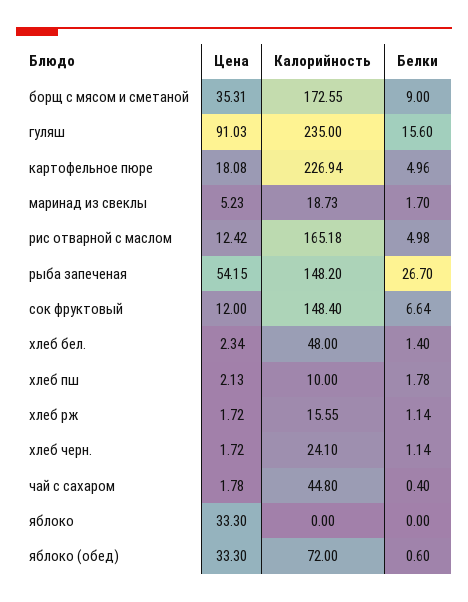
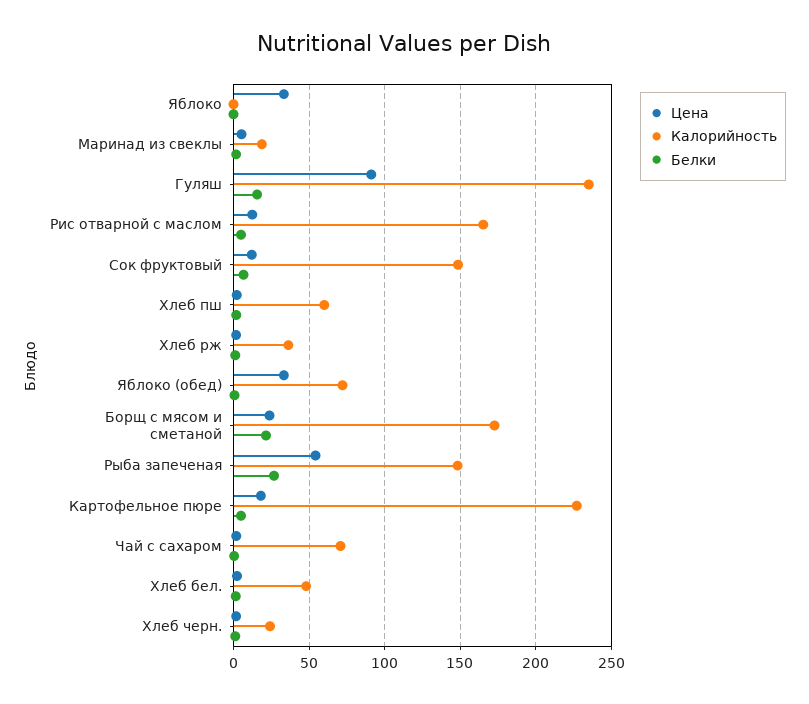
  {
    "Цена": {
-     "борщ с мясом и сметаной": 35.31,
+     "борщ с мясом и сметаной": 25,
      "гуляш": 91.03,
      "картофельное пюре": 18.08,
      "маринад из свеклы": 5.23,
      "рис отварной с маслом": 12.42,
      "рыба запеченая": 54.15,
      "сок фруктовый": 12,
      "хлеб бел.": 2.34,
      "хлеб пш": 2.13,
      "хлеб рж": 1.72,
      "хлеб черн.": 1.72,
      "чай с сахаром": 1.78,
      "яблоко": 33.3,
      "яблоко (обед)": 33.3
    },
    "Калорийность": {
      "борщ с мясом и сметаной": 172.55,
      "гуляш": 235,
      "картофельное пюре": 226.94,
      "маринад из свеклы": 18.73,
      "рис отварной с маслом": 165.18,
      "рыба запеченая": 148.2,
      "сок фруктовый": 148.4,
      "хлеб бел.": 48,
-     "хлеб пш": 10,
+     "хлеб пш": 60,
-     "хлеб рж": 15.55,
+     "хлеб рж": 35,
      "хлеб черн.": 24.1,
-     "чай с сахаром": 44.8,
+     "чай с сахаром": 70,
      "яблоко": 0,
      "яблоко (обед)": 72
    },
    "Белки": {
-     "борщ с мясом и сметаной": 9,
+     "борщ с мясом и сметаной": 20,
      "гуляш": 15.6,
      "картофельное пюре": 4.96,
      "маринад из свеклы": 1.7,
      "рис отварной с маслом": 4.98,
      "рыба запеченая": 26.7,
      "сок фруктовый": 6.64,
      "хлеб бел.": 1.4,
      "хлеб пш": 1.78,
      "хлеб рж": 1.14,
      "хлеб черн.": 1.14,
      "чай с сахаром": 0.4,
      "яблоко": 0,
      "яблоко (обед)": 0.6
    }
  }

